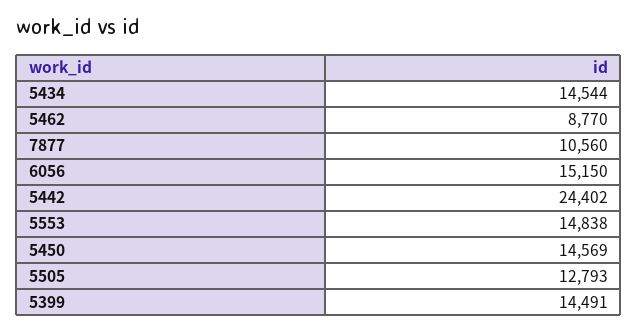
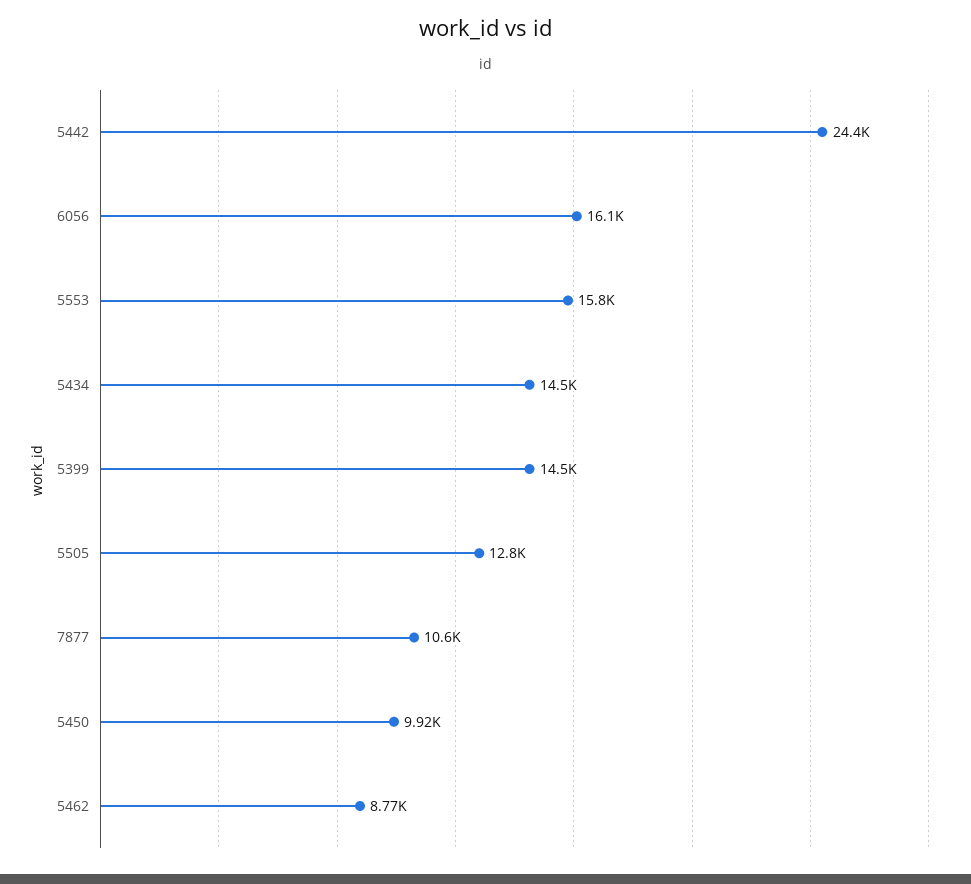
  {
    "5434": 14544,
    "5462": 8770,
    "7877": 10560,
-   "6056": 15150,
+   "6056": 16100,
    "5442": 24402,
-   "5553": 14838,
+   "5553": 15800,
-   "5450": 14569,
+   "5450": 9920,
    "5505": 12793,
    "5399": 14491
  }

